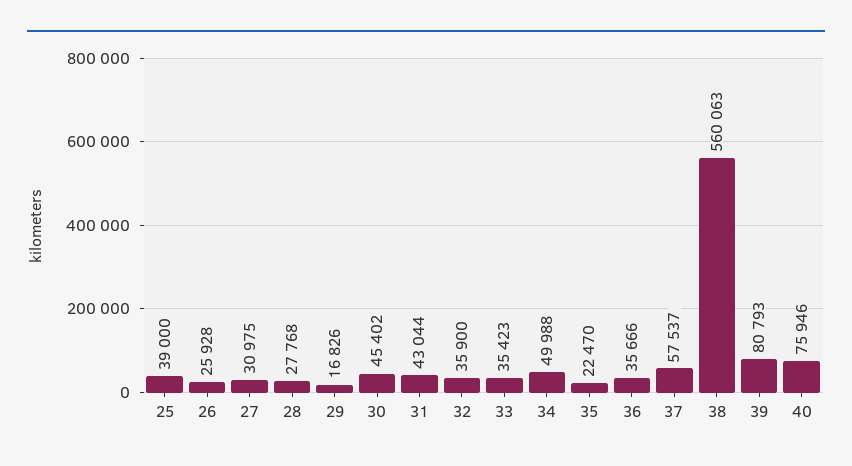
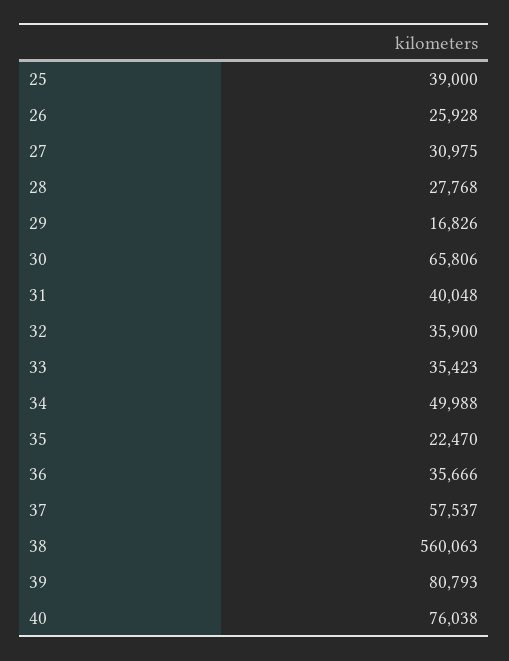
  {
    "25": 39000,
    "26": 25928,
    "27": 30975,
    "28": 27768,
    "29": 16826,
-   "30": 45402,
+   "30": 65806,
-   "31": 43044,
+   "31": 40048,
    "32": 35900,
    "33": 35423,
    "34": 49988,
    "35": 22470,
    "36": 35666,
    "37": 57537,
    "38": 560063,
    "39": 80793,
-   "40": 75946
+   "40": 76038
  }

